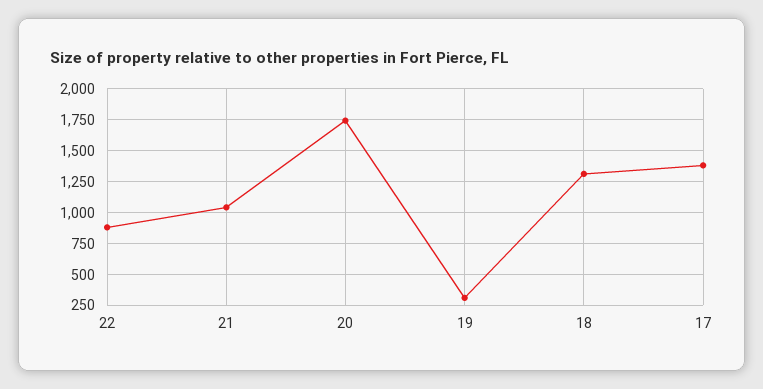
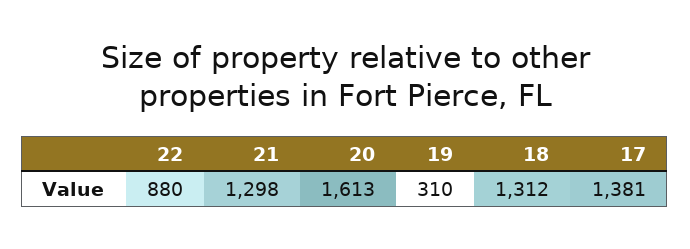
  {
    "22": 880,
-   "21": 1050,
+   "21": 1298,
-   "20": 1750,
+   "20": 1613,
    "19": 310,
    "18": 1312,
    "17": 1381
  }

